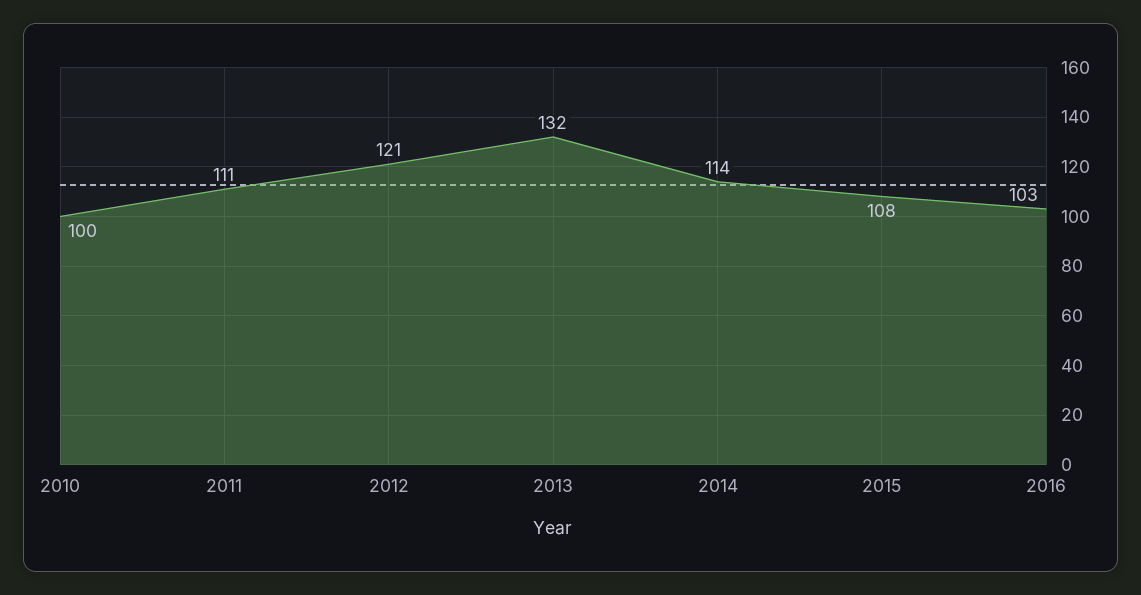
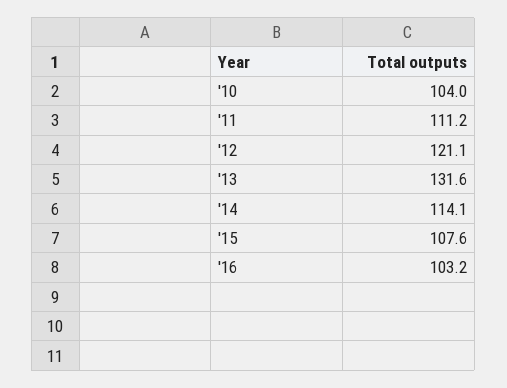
  {
-   "2010": 100,
+   "2010": 104,
    "2011": 111.2,
    "2012": 121.1,
    "2013": 131.6,
    "2014": 114.1,
    "2015": 107.6,
    "2016": 103.2
  }

